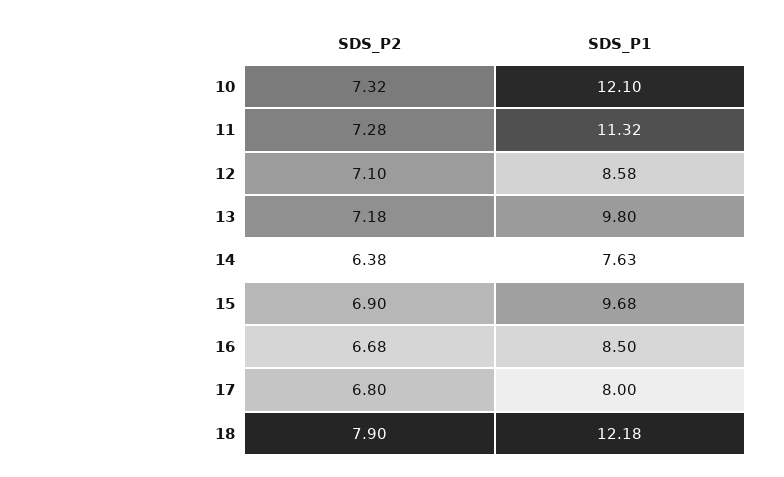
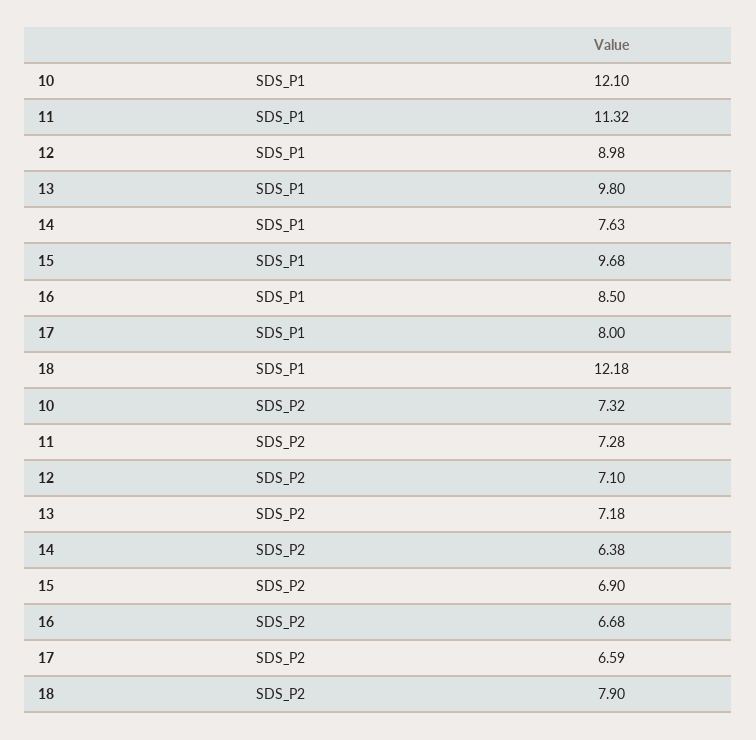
  {
    "SDS_P2": {
      "10": 7.32,
      "11": 7.28,
      "12": 7.1,
      "13": 7.18,
      "14": 6.38,
      "15": 6.9,
      "16": 6.68,
-     "17": 6.8,
+     "17": 6.59,
      "18": 7.9
    },
    "SDS_P1": {
      "10": 12.1,
      "11": 11.32,
-     "12": 8.58,
+     "12": 8.98,
      "13": 9.8,
      "14": 7.63,
      "15": 9.68,
      "16": 8.5,
      "17": 8,
      "18": 12.18
    }
  }

